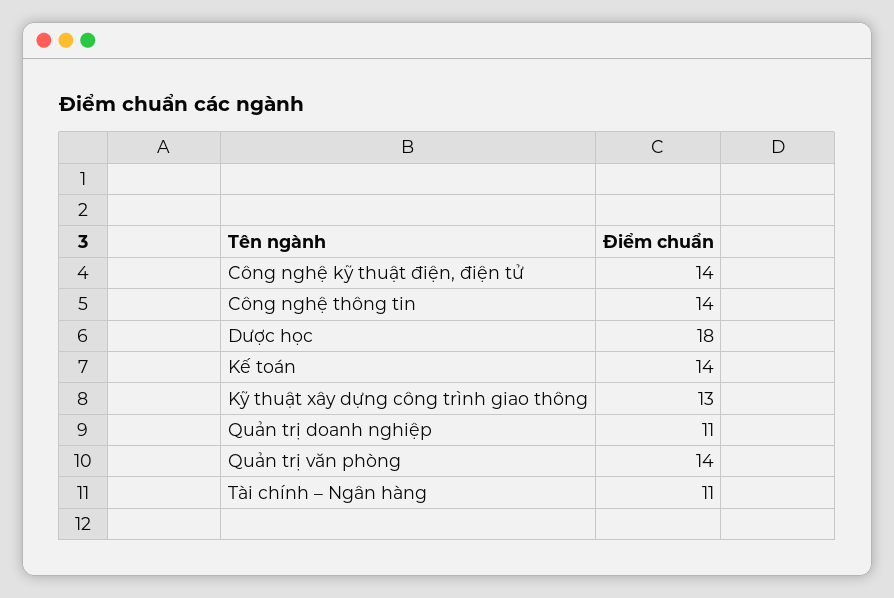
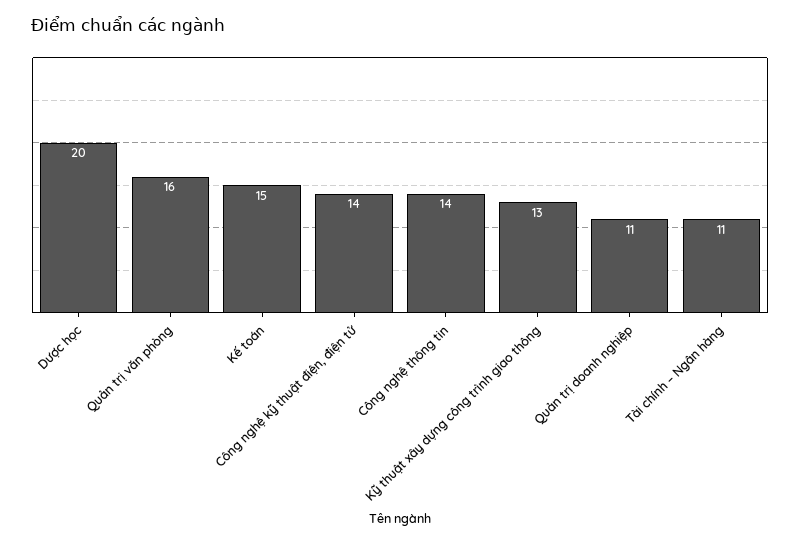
  {
    "Công nghệ kỹ thuật điện, điện tử": 14,
    "Công nghệ thông tin": 14,
-   "Dược học": 18,
+   "Dược học": 20,
-   "Kế toán": 14,
+   "Kế toán": 15,
    "Kỹ thuật xây dựng công trình giao thông": 13,
    "Quản trị doanh nghiệp": 11,
-   "Quản trị văn phòng": 14,
+   "Quản trị văn phòng": 16,
    "Tài chính – Ngân hàng": 11
  }

